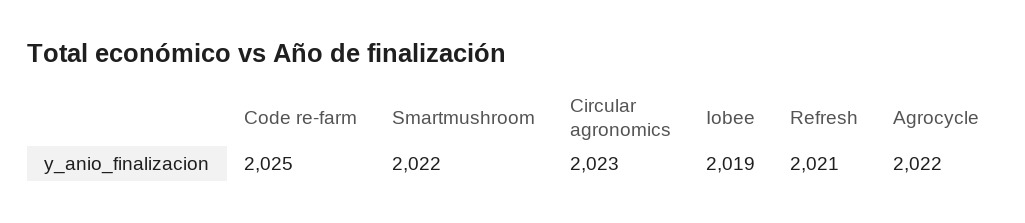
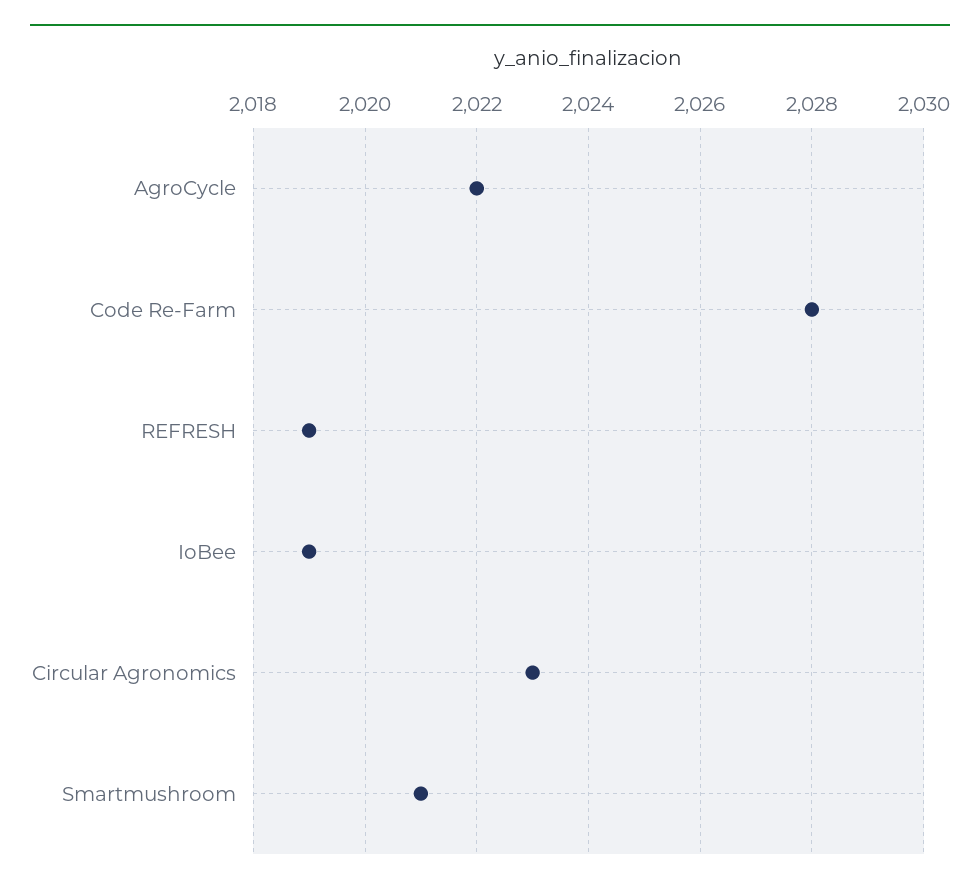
  {
-   "Code re-farm": 2025,
+   "Code re-farm": 2028,
-   "Smartmushroom": 2022,
+   "Smartmushroom": 2021,
    "Circular agronomics": 2023,
    "Iobee": 2019,
-   "Refresh": 2021,
+   "Refresh": 2019,
    "Agrocycle": 2022
  }

